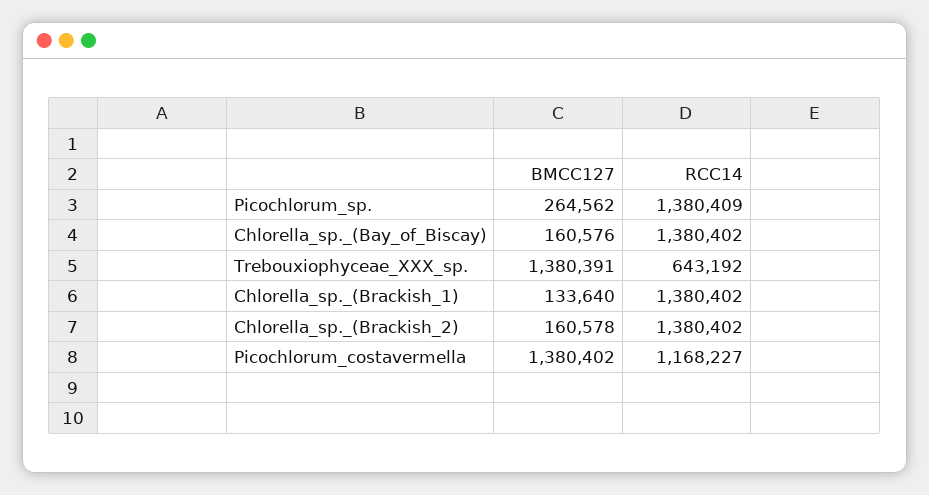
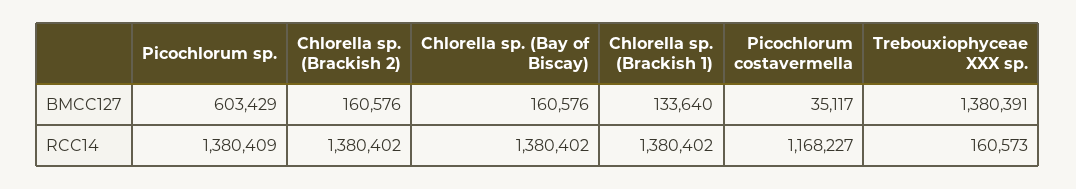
  {
    "BMCC127": {
-     "Picochlorum_sp.": 264562,
+     "Picochlorum_sp.": 603429,
      "Chlorella_sp._(Bay_of_Biscay)": 160576,
      "Trebouxiophyceae_XXX_sp.": 1380391,
      "Chlorella_sp._(Brackish_1)": 133640,
-     "Chlorella_sp._(Brackish_2)": 160578,
+     "Chlorella_sp._(Brackish_2)": 160576,
-     "Picochlorum_costavermella": 1380402
+     "Picochlorum_costavermella": 35117
    },
    "RCC14": {
      "Picochlorum_sp.": 1380409,
      "Chlorella_sp._(Bay_of_Biscay)": 1380402,
-     "Trebouxiophyceae_XXX_sp.": 643192,
+     "Trebouxiophyceae_XXX_sp.": 160573,
      "Chlorella_sp._(Brackish_1)": 1380402,
      "Chlorella_sp._(Brackish_2)": 1380402,
      "Picochlorum_costavermella": 1168227
    }
  }

